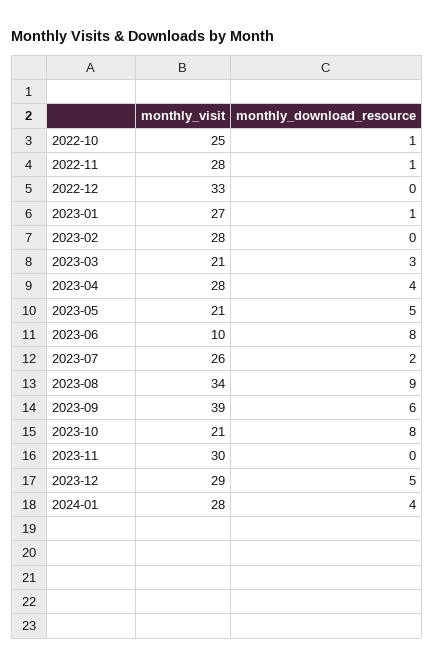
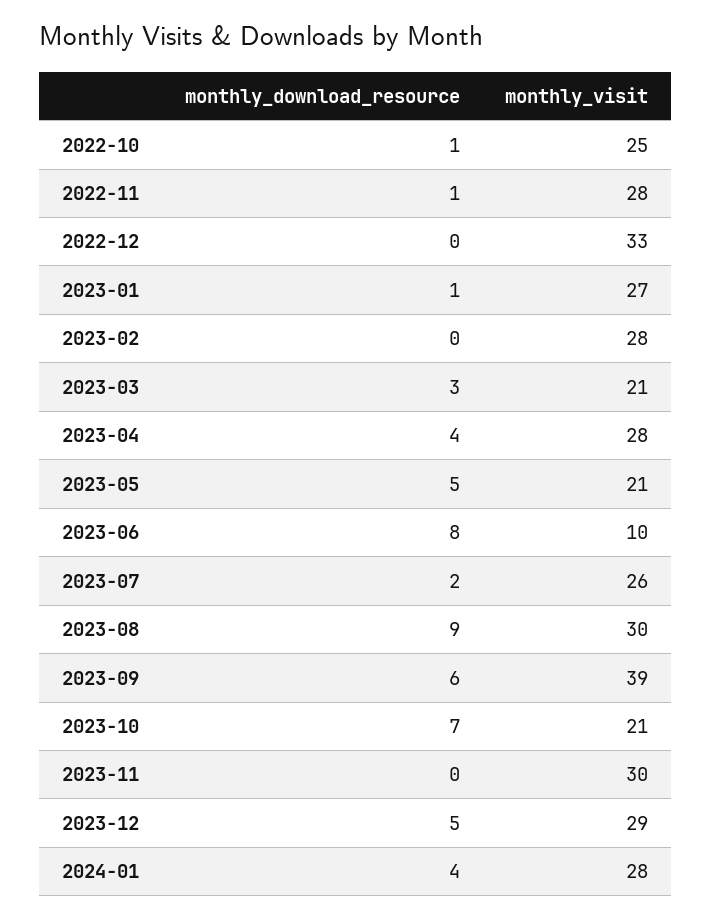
  {
    "monthly_visit": {
      "2022-10": 25,
      "2022-11": 28,
      "2022-12": 33,
      "2023-01": 27,
      "2023-02": 28,
      "2023-03": 21,
      "2023-04": 28,
      "2023-05": 21,
      "2023-06": 10,
      "2023-07": 26,
-     "2023-08": 34,
+     "2023-08": 30,
      "2023-09": 39,
      "2023-10": 21,
      "2023-11": 30,
      "2023-12": 29,
      "2024-01": 28
    },
    "monthly_download_resource": {
      "2022-10": 1,
      "2022-11": 1,
      "2022-12": 0,
      "2023-01": 1,
      "2023-02": 0,
      "2023-03": 3,
      "2023-04": 4,
      "2023-05": 5,
      "2023-06": 8,
      "2023-07": 2,
      "2023-08": 9,
      "2023-09": 6,
-     "2023-10": 8,
+     "2023-10": 7,
      "2023-11": 0,
      "2023-12": 5,
      "2024-01": 4
    }
  }

